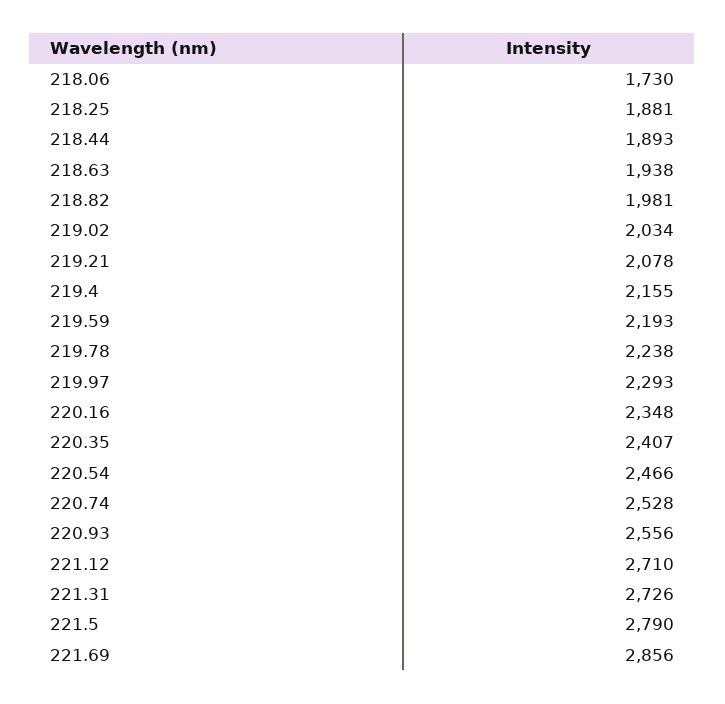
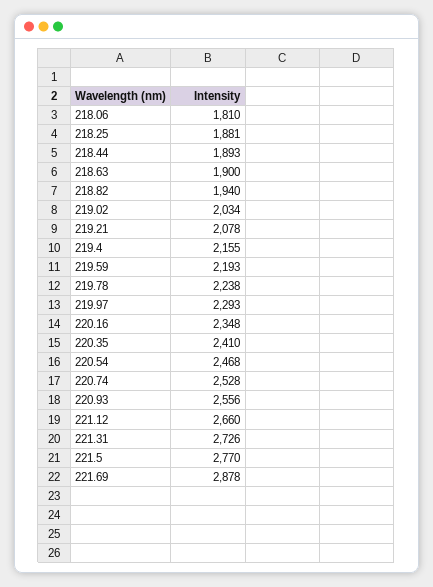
  {
-   "218.06": 1730,
+   "218.06": 1810,
    "218.25": 1881,
    "218.44": 1893,
-   "218.63": 1938,
+   "218.63": 1900,
-   "218.82": 1981,
+   "218.82": 1940,
    "219.02": 2034,
    "219.21": 2078,
    "219.4": 2155,
    "219.59": 2193,
    "219.78": 2238,
    "219.97": 2293,
    "220.16": 2348,
-   "220.35": 2407,
+   "220.35": 2410,
-   "220.54": 2466,
+   "220.54": 2468,
    "220.74": 2528,
    "220.93": 2556,
-   "221.12": 2710,
+   "221.12": 2660,
    "221.31": 2726,
-   "221.5": 2790,
+   "221.5": 2770,
-   "221.69": 2856
+   "221.69": 2878
  }

